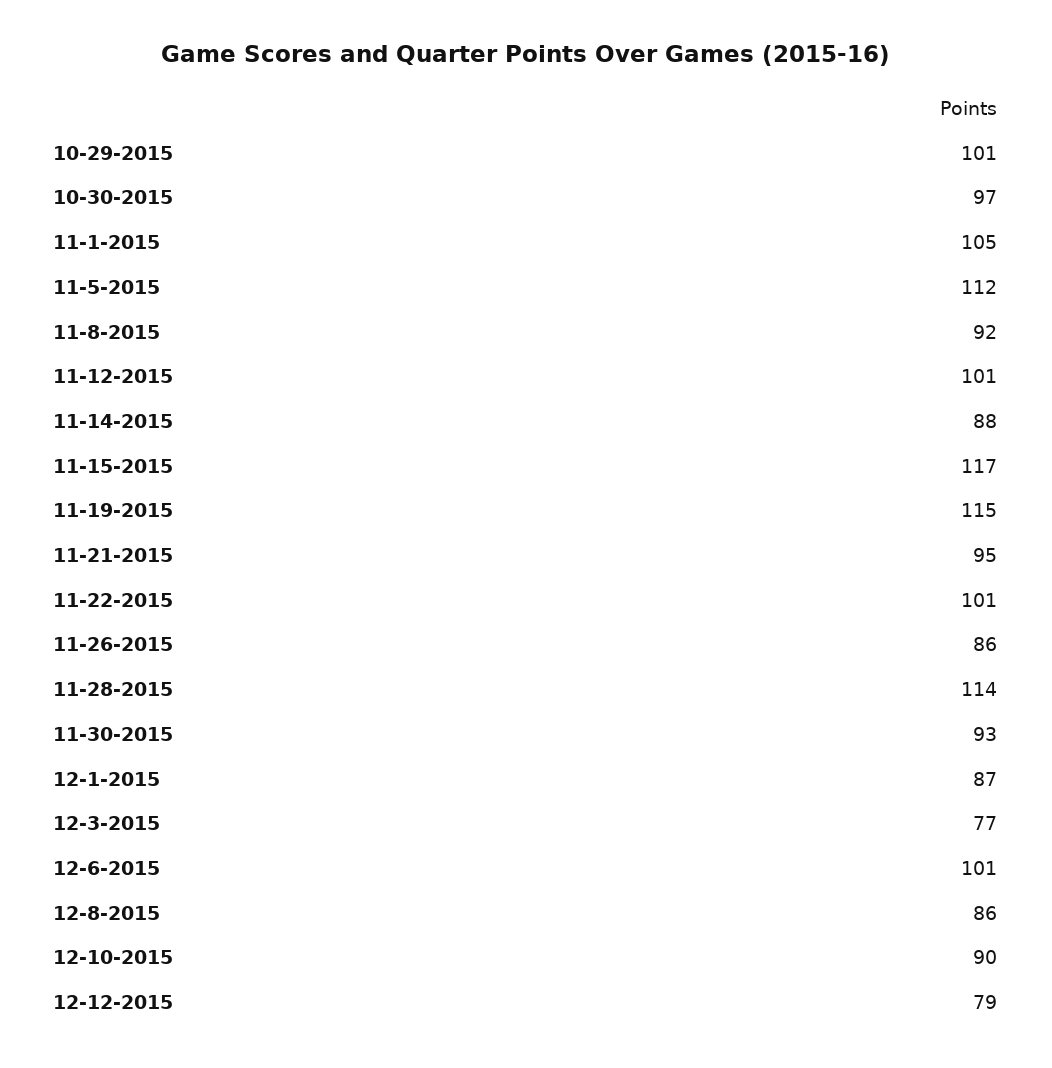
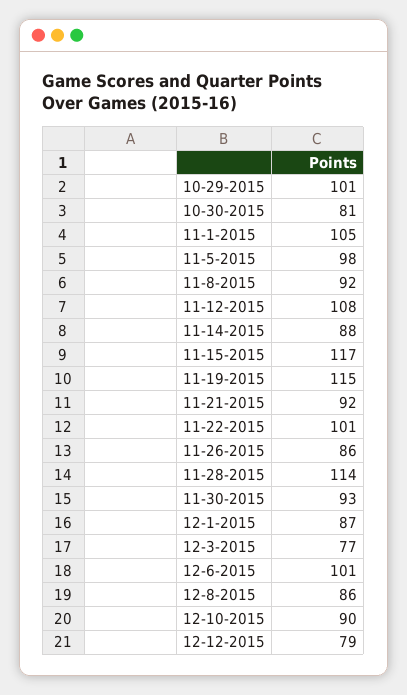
  {
    "10-29-2015": 101,
-   "10-30-2015": 97,
+   "10-30-2015": 81,
    "11-1-2015": 105,
-   "11-5-2015": 112,
+   "11-5-2015": 98,
    "11-8-2015": 92,
-   "11-12-2015": 101,
+   "11-12-2015": 108,
    "11-14-2015": 88,
    "11-15-2015": 117,
    "11-19-2015": 115,
-   "11-21-2015": 95,
+   "11-21-2015": 92,
    "11-22-2015": 101,
    "11-26-2015": 86,
    "11-28-2015": 114,
    "11-30-2015": 93,
    "12-1-2015": 87,
    "12-3-2015": 77,
    "12-6-2015": 101,
    "12-8-2015": 86,
    "12-10-2015": 90,
    "12-12-2015": 79
  }

